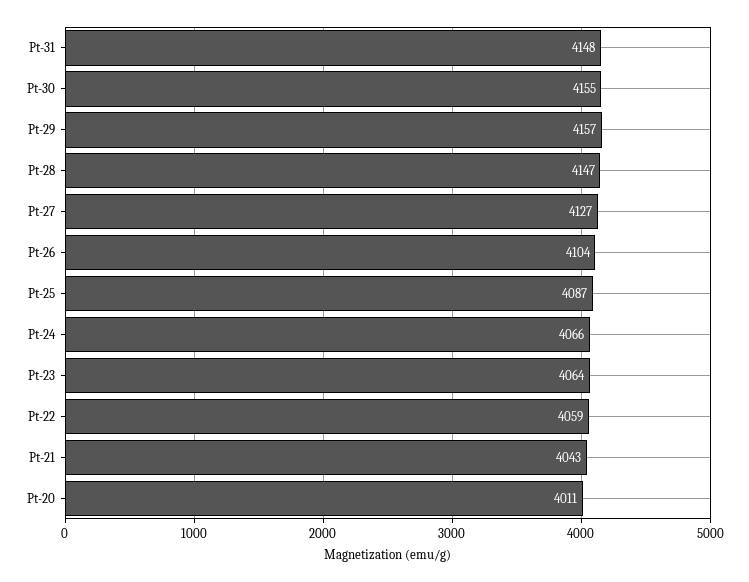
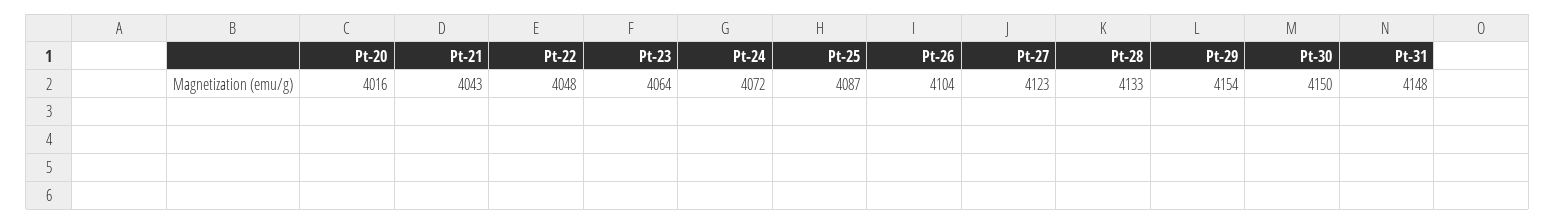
  {
    "Pt-31": 4148,
-   "Pt-30": 4155,
+   "Pt-30": 4150,
-   "Pt-29": 4157,
+   "Pt-29": 4154,
-   "Pt-28": 4147,
+   "Pt-28": 4133,
-   "Pt-27": 4127,
+   "Pt-27": 4123,
    "Pt-26": 4104,
    "Pt-25": 4087,
-   "Pt-24": 4066,
+   "Pt-24": 4072,
    "Pt-23": 4064,
-   "Pt-22": 4059,
+   "Pt-22": 4048,
    "Pt-21": 4043,
-   "Pt-20": 4011
+   "Pt-20": 4016
  }

